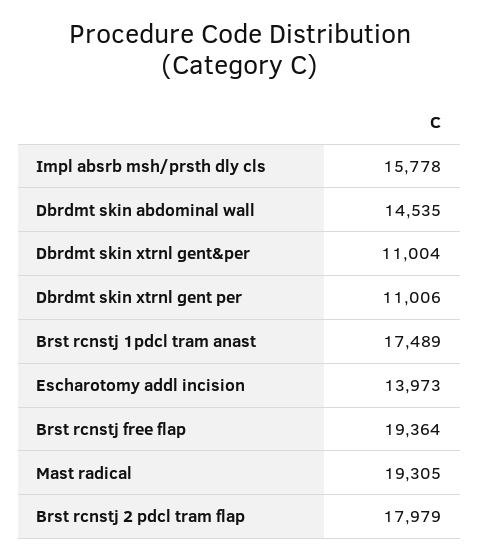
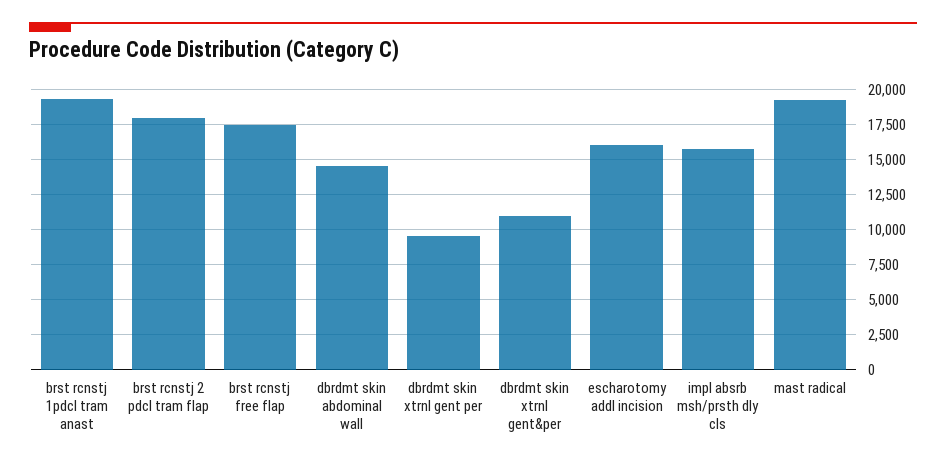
  {
    "Impl absrb msh/prsth dly cls": 15778,
    "Dbrdmt skin abdominal wall": 14535,
    "Dbrdmt skin xtrnl gent&per": 11004,
-   "Dbrdmt skin xtrnl gent per": 11006,
+   "Dbrdmt skin xtrnl gent per": 9500,
-   "Brst rcnstj 1pdcl tram anast": 17489,
+   "Brst rcnstj 1pdcl tram anast": 19500,
-   "Escharotomy addl incision": 13973,
+   "Escharotomy addl incision": 16000,
-   "Brst rcnstj free flap": 19364,
+   "Brst rcnstj free flap": 17500,
    "Mast radical": 19305,
    "Brst rcnstj 2 pdcl tram flap": 17979
  }

